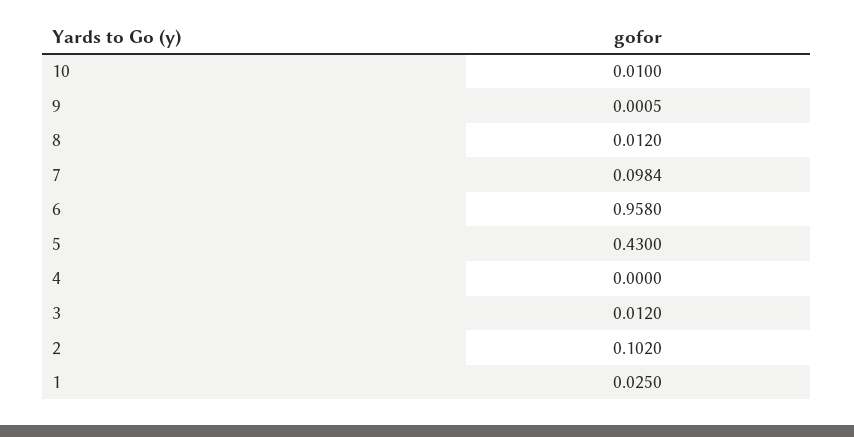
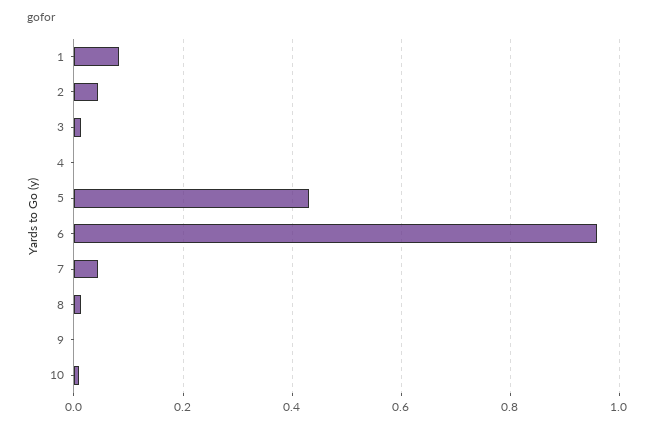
  {
    "10": 0.01,
    "9": 0.0005,
    "8": 0.012,
-   "7": 0.0984,
+   "7": 0.04,
    "6": 0.958,
    "5": 0.43,
    "4": 0,
    "3": 0.012,
-   "2": 0.102,
+   "2": 0.04,
-   "1": 0.025
+   "1": 0.08
  }

